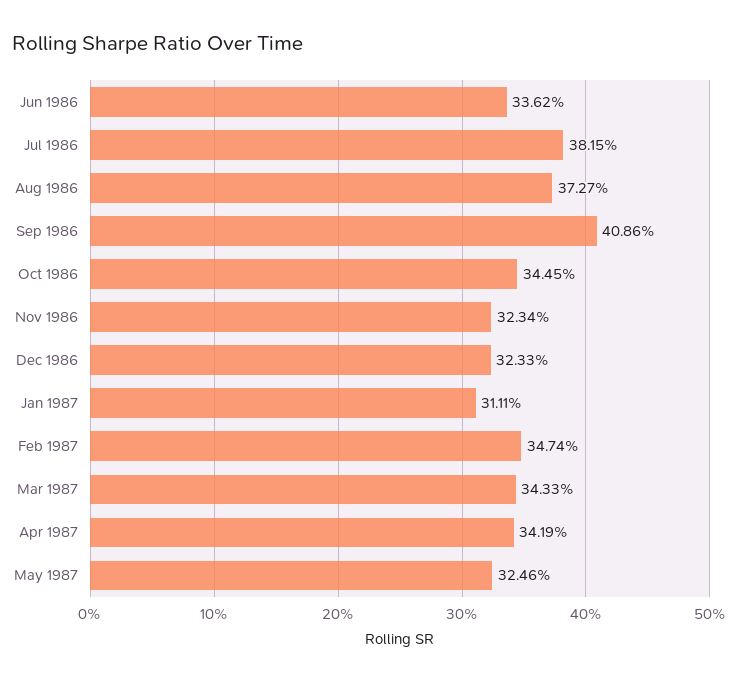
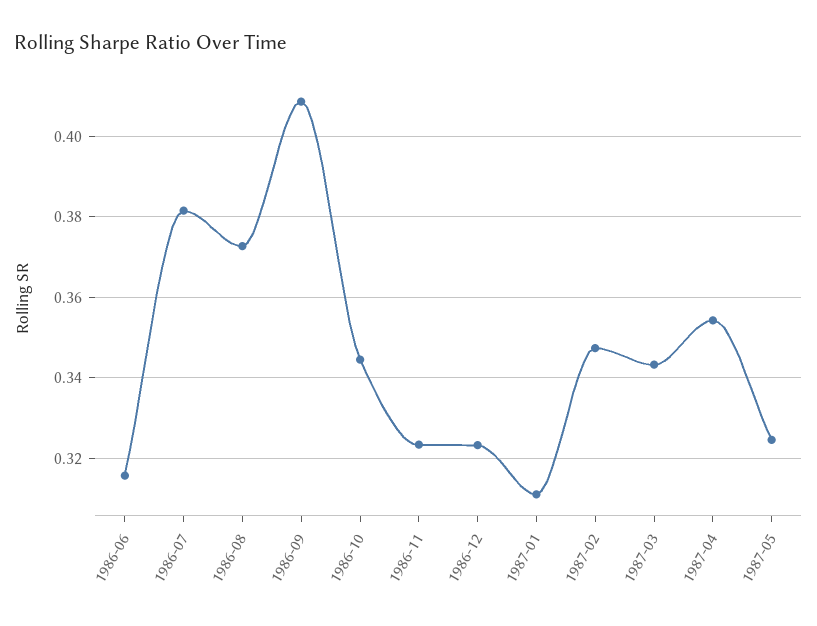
  {
-   "Jun 1986": 0.3362,
+   "Jun 1986": 0.316,
    "Jul 1986": 0.3815,
    "Aug 1986": 0.3727,
    "Sep 1986": 0.4086,
    "Oct 1986": 0.3445,
    "Nov 1986": 0.3234,
    "Dec 1986": 0.3233,
    "Jan 1987": 0.3111,
    "Feb 1987": 0.3474,
    "Mar 1987": 0.3433,
-   "Apr 1987": 0.3419,
+   "Apr 1987": 0.354,
    "May 1987": 0.3246
  }

